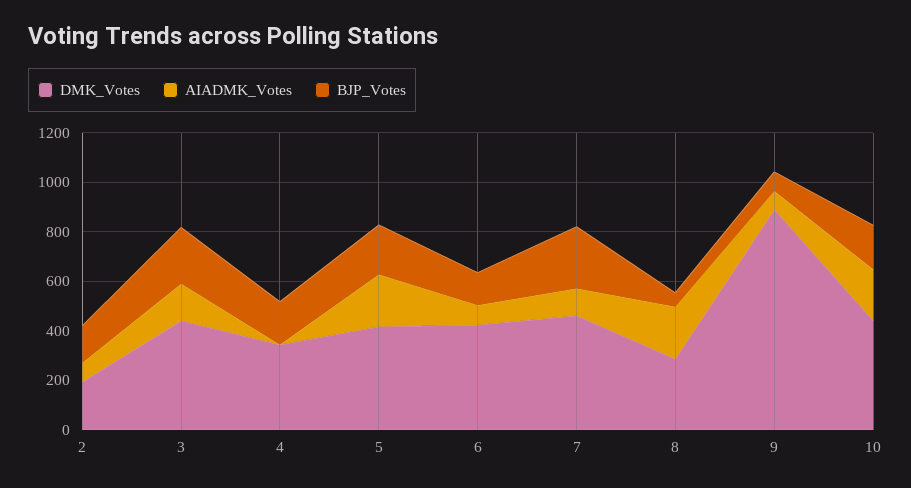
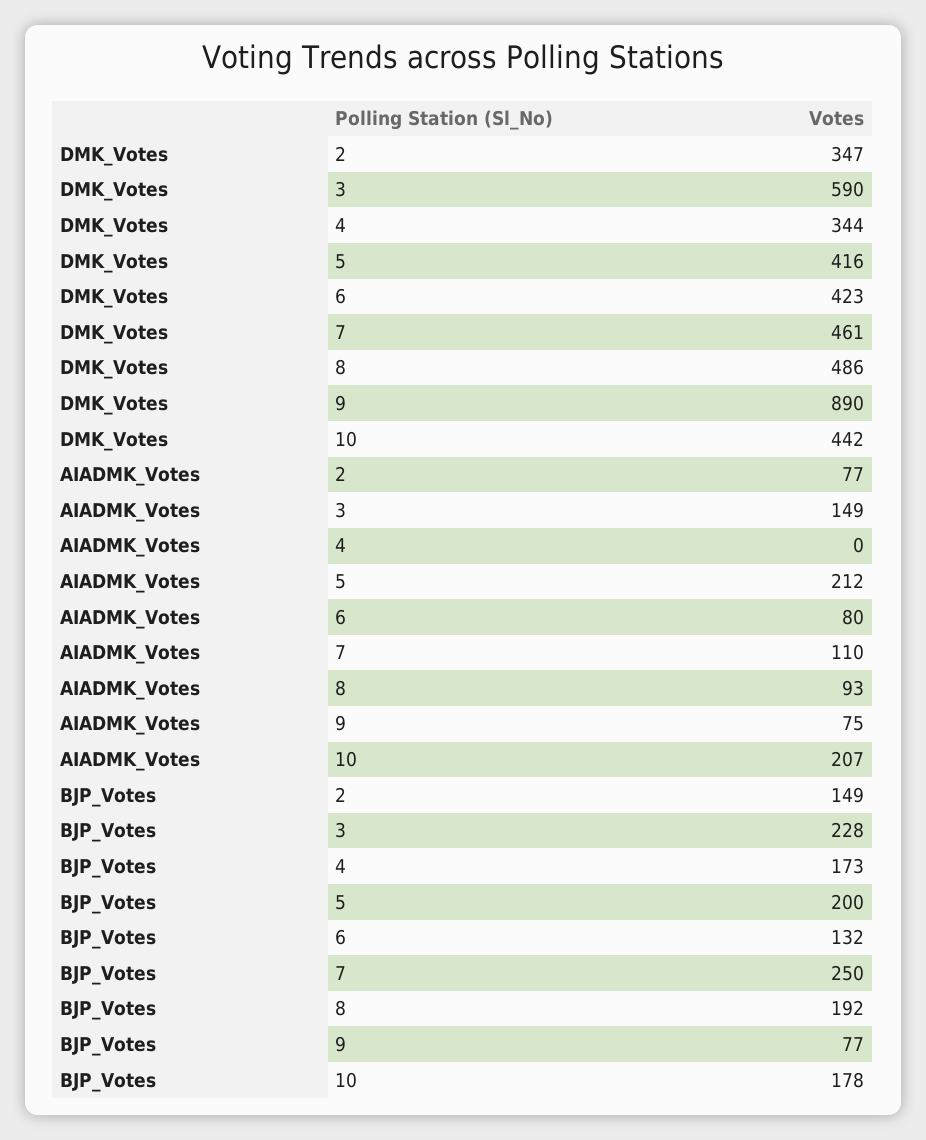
  {
    "DMK_Votes": {
-     "2": 200,
+     "2": 347,
-     "3": 450,
+     "3": 590,
      "4": 344,
      "5": 416,
      "6": 423,
      "7": 461,
-     "8": 300,
+     "8": 486,
      "9": 890,
      "10": 442
    },
    "AIADMK_Votes": {
      "2": 77,
      "3": 149,
      "4": 0,
      "5": 212,
      "6": 80,
      "7": 110,
-     "8": 200,
+     "8": 93,
      "9": 75,
      "10": 207
    },
    "BJP_Votes": {
      "2": 149,
      "3": 228,
      "4": 173,
      "5": 200,
      "6": 132,
      "7": 250,
-     "8": 50,
+     "8": 192,
      "9": 77,
      "10": 178
    }
  }

